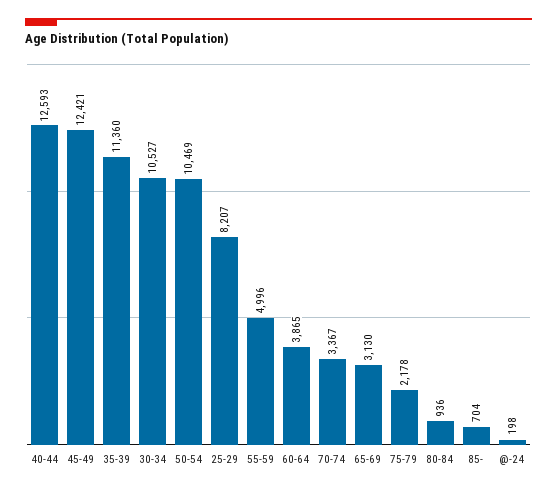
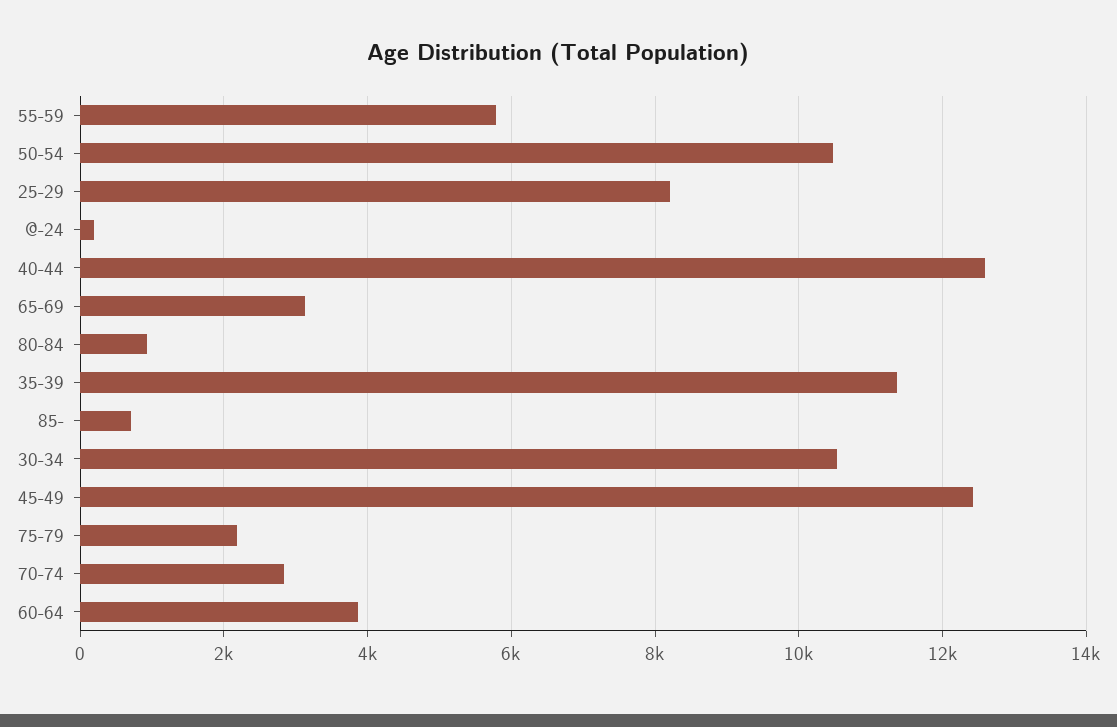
  {
    "40-44": 12593,
    "45-49": 12421,
    "35-39": 11360,
    "30-34": 10527,
    "50-54": 10469,
    "25-29": 8207,
-   "55-59": 4996,
+   "55-59": 5800,
    "60-64": 3865,
-   "70-74": 3367,
+   "70-74": 2800,
    "65-69": 3130,
    "75-79": 2178,
    "80-84": 936,
    "85-": 704,
    "@-24": 198
  }

